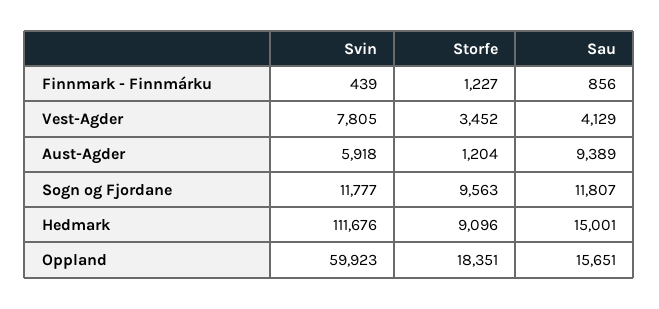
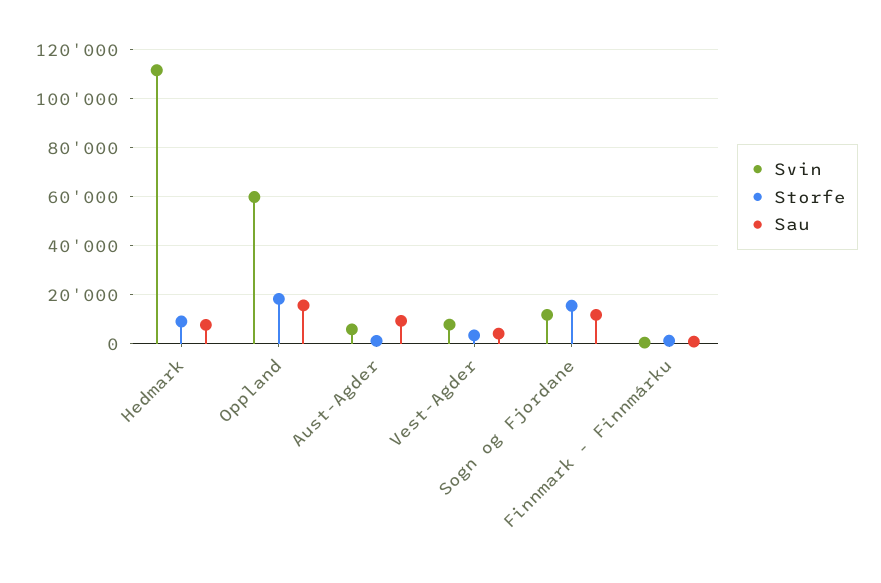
  {
    "Svin": {
      "Finnmark - Finnmárku": 439,
      "Vest-Agder": 7805,
      "Aust-Agder": 5918,
      "Sogn og Fjordane": 11777,
      "Hedmark": 111676,
      "Oppland": 59923
    },
    "Storfe": {
      "Finnmark - Finnmárku": 1227,
      "Vest-Agder": 3452,
      "Aust-Agder": 1204,
-     "Sogn og Fjordane": 9563,
+     "Sogn og Fjordane": 15000,
      "Hedmark": 9096,
      "Oppland": 18351
    },
    "Sau": {
      "Finnmark - Finnmárku": 856,
      "Vest-Agder": 4129,
      "Aust-Agder": 9389,
      "Sogn og Fjordane": 11807,
-     "Hedmark": 15001,
+     "Hedmark": 7500,
      "Oppland": 15651
    }
  }

